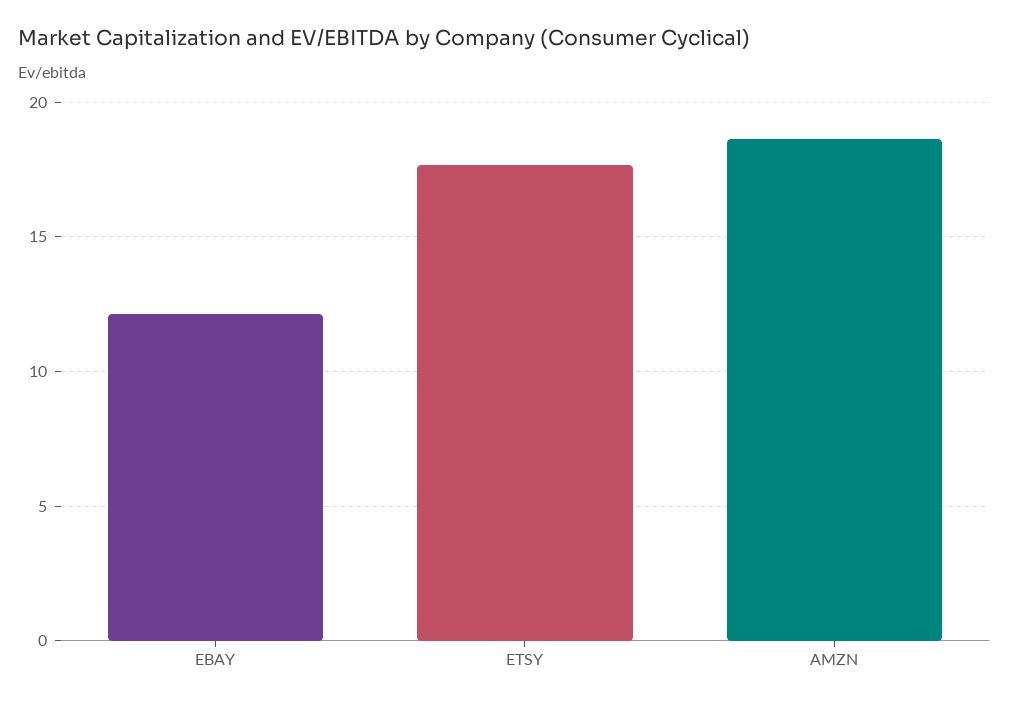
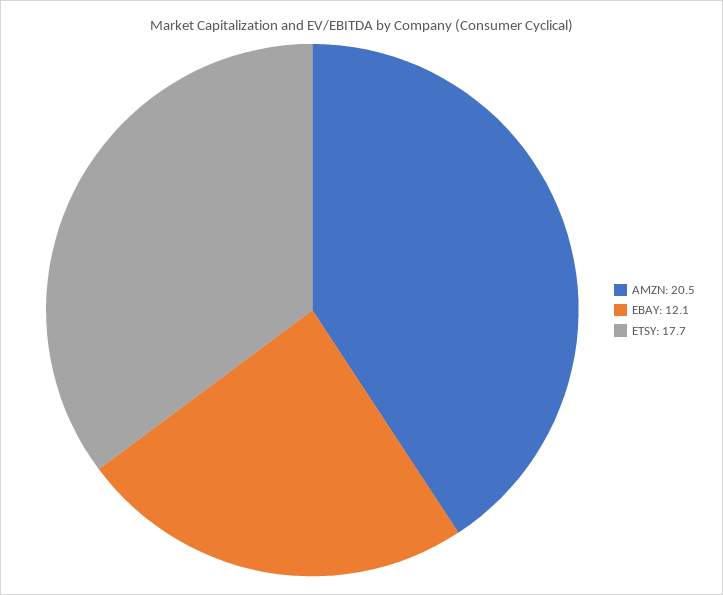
  {
    "EBAY": 12.1,
    "ETSY": 17.7,
-   "AMZN": 18.5
+   "AMZN": 20.5
  }

